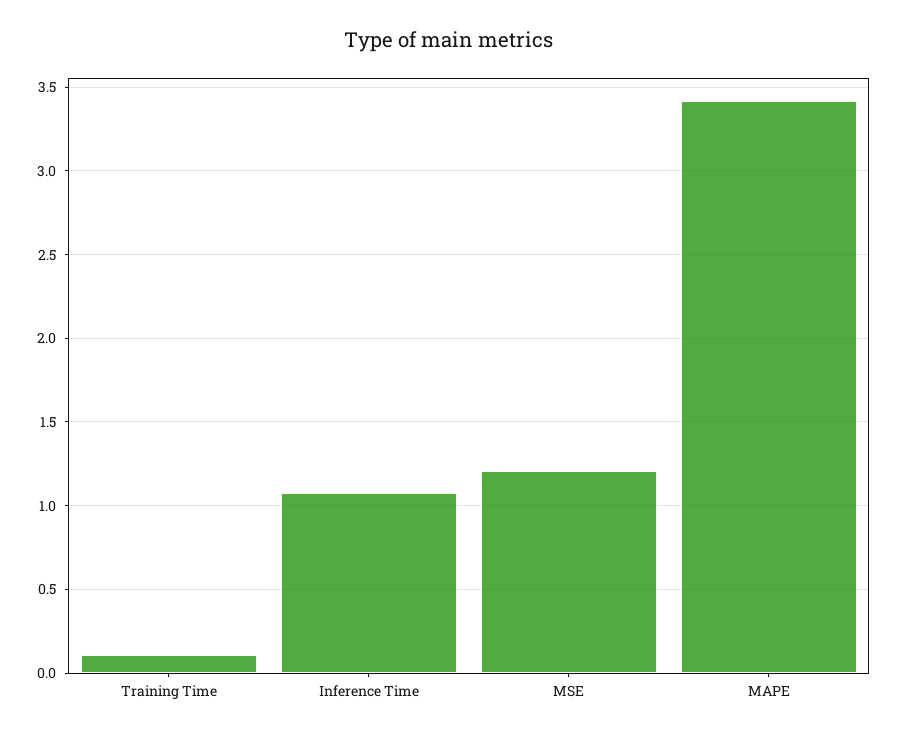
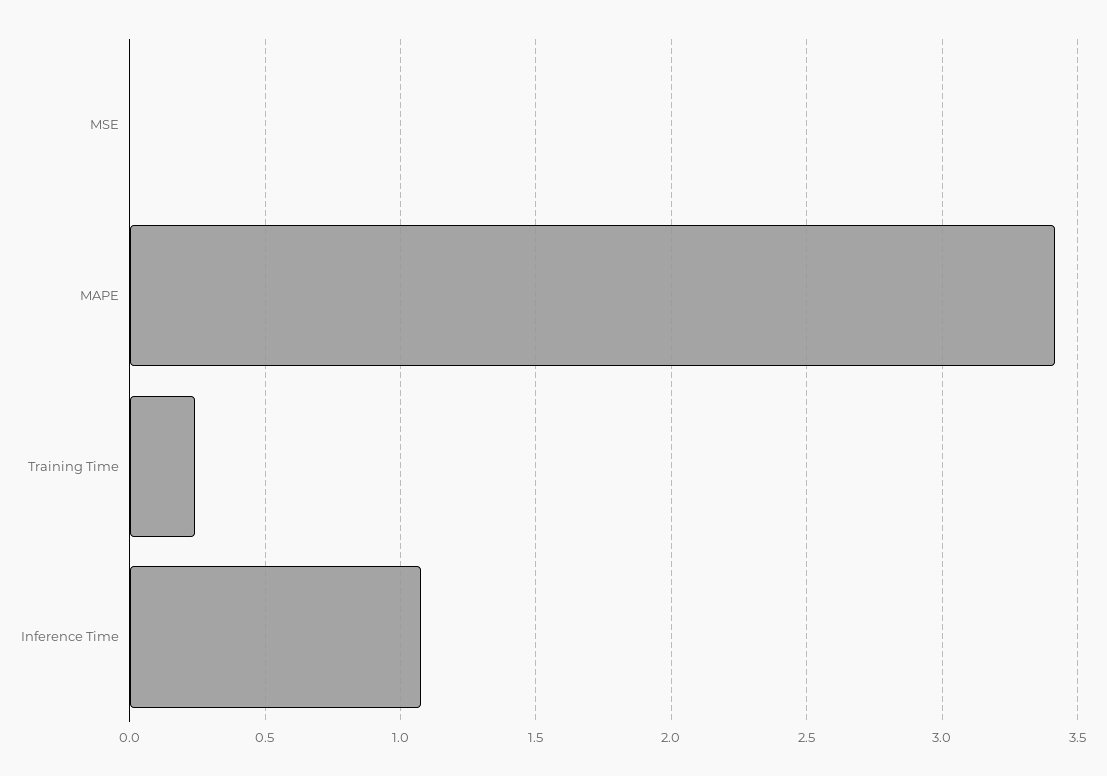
  {
-   "Training Time": 0.1,
+   "Training Time": 0.25,
    "Inference Time": 1.1,
-   "MSE": 1.2,
+   "MSE": 0,
    "MAPE": 3.4
  }

